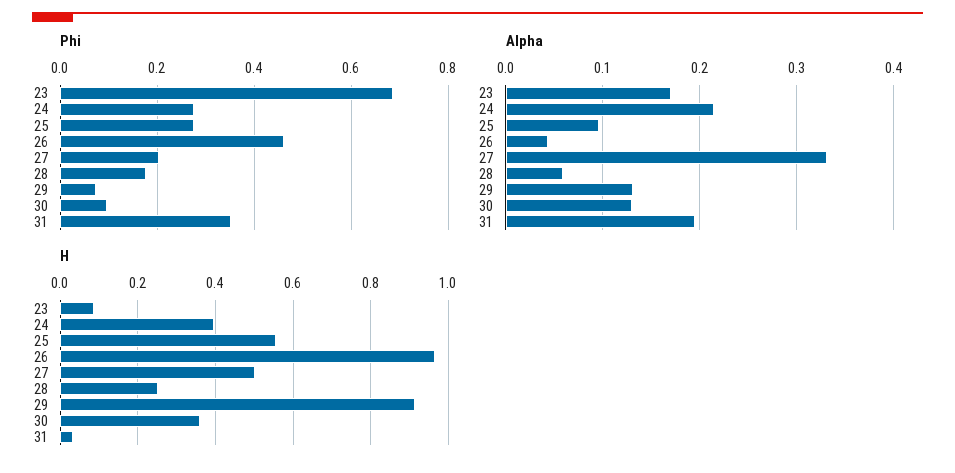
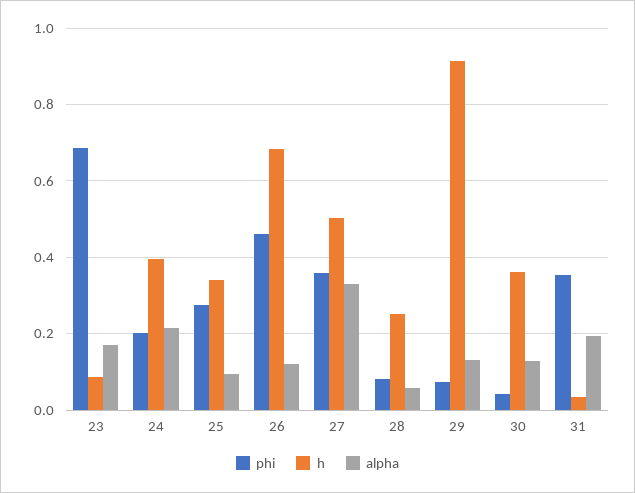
  {
    "Phi": {
      "23": 0.68,
-     "24": 0.28,
+     "24": 0.2,
      "25": 0.28,
      "26": 0.46,
-     "27": 0.2,
+     "27": 0.36,
-     "28": 0.18,
+     "28": 0.08,
      "29": 0.08,
-     "30": 0.1,
+     "30": 0.04,
      "31": 0.36
    },
    "Alpha": {
      "23": 0.17,
      "24": 0.21,
      "25": 0.1,
-     "26": 0.04,
+     "26": 0.12,
      "27": 0.33,
      "28": 0.06,
      "29": 0.13,
      "30": 0.13,
      "31": 0.2
    },
    "H": {
      "23": 0.08,
      "24": 0.4,
-     "25": 0.56,
+     "25": 0.34,
-     "26": 0.96,
+     "26": 0.68,
      "27": 0.5,
      "28": 0.26,
      "29": 0.92,
      "30": 0.36,
      "31": 0.04
    }
  }

